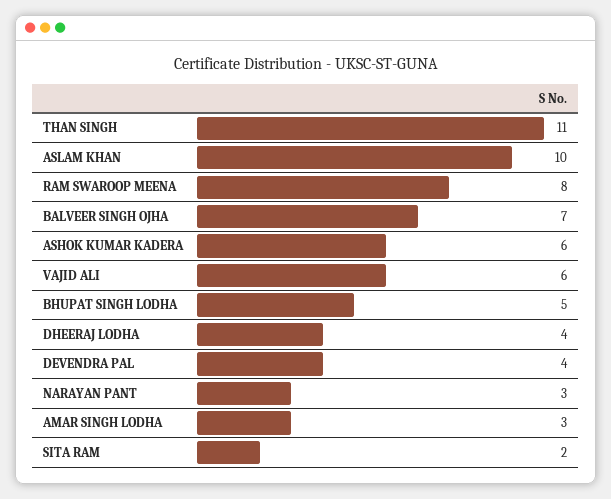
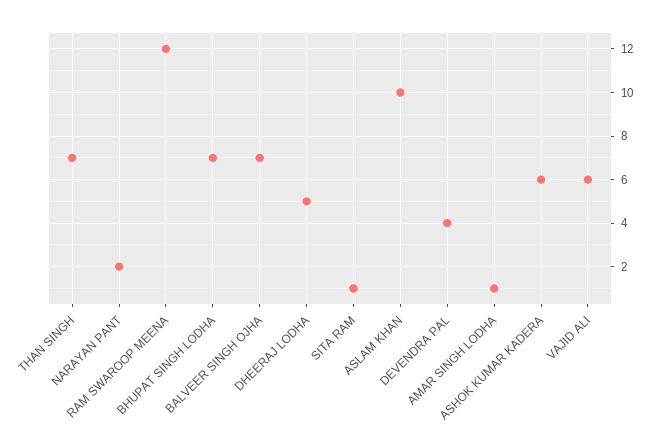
  {
-   "THAN SINGH": 11,
+   "THAN SINGH": 7,
    "ASLAM KHAN": 10,
-   "RAM SWAROOP MEENA": 8,
+   "RAM SWAROOP MEENA": 12,
    "BALVEER SINGH OJHA": 7,
    "ASHOK KUMAR KADERA": 6,
    "VAJID ALI": 6,
-   "BHUPAT SINGH LODHA": 5,
+   "BHUPAT SINGH LODHA": 7,
-   "DHEERAJ LODHA": 4,
+   "DHEERAJ LODHA": 5,
    "DEVENDRA PAL": 4,
-   "NARAYAN PANT": 3,
+   "NARAYAN PANT": 2,
-   "AMAR SINGH LODHA": 3,
+   "AMAR SINGH LODHA": 1,
-   "SITA RAM": 2
+   "SITA RAM": 1
  }

